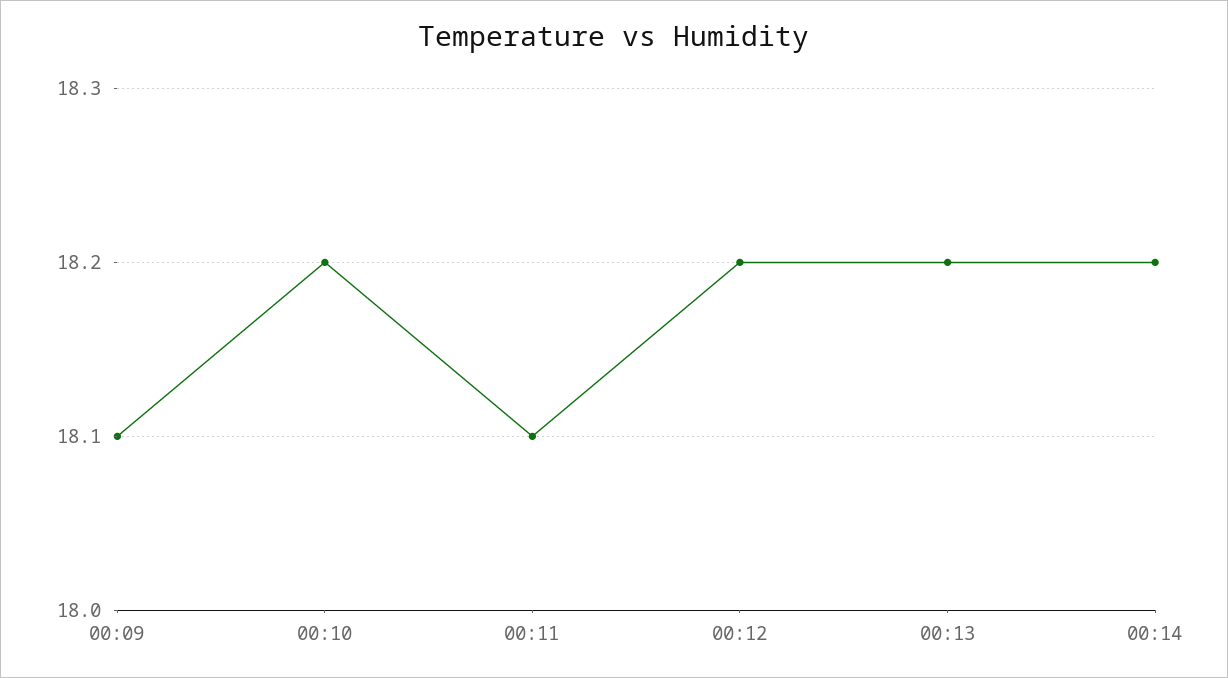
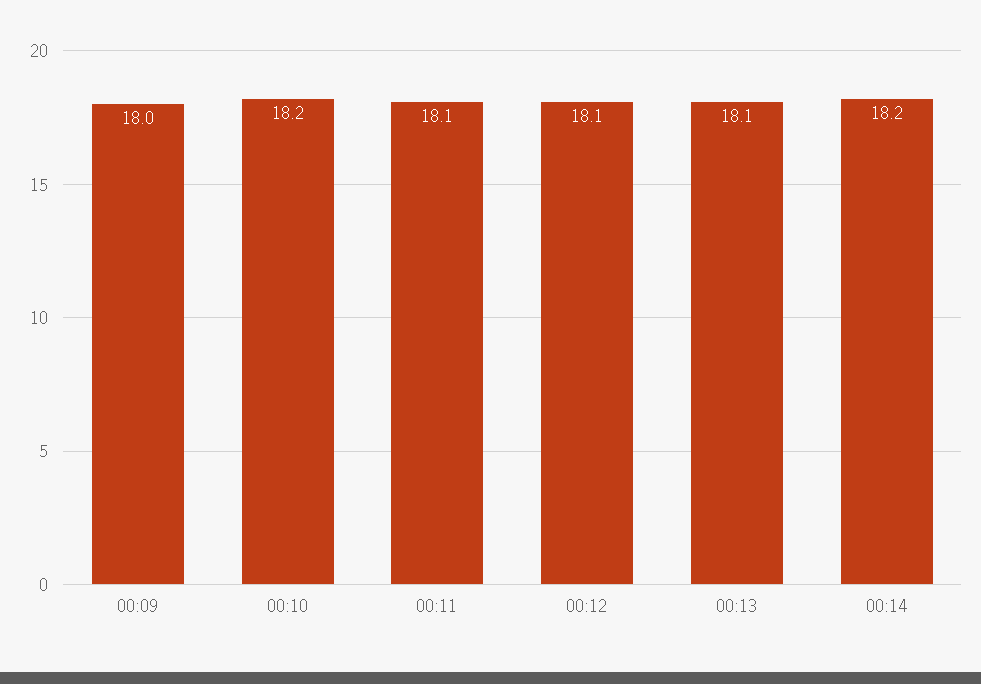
  {
-   "00:09": 18.1,
+   "00:09": 18,
    "00:10": 18.2,
    "00:11": 18.1,
-   "00:12": 18.2,
+   "00:12": 18.1,
-   "00:13": 18.2,
+   "00:13": 18.1,
    "00:14": 18.2
  }

